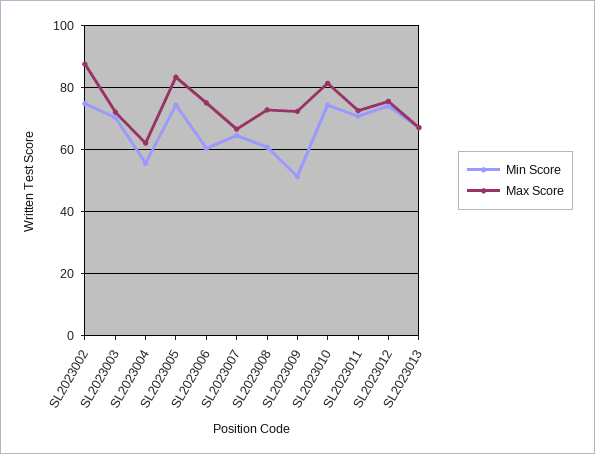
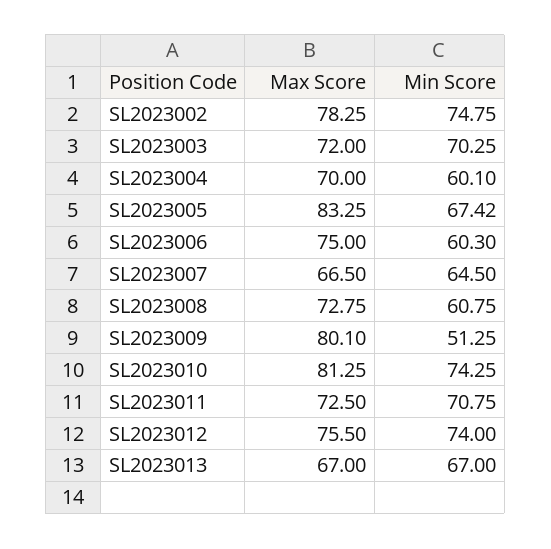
  {
    "Min Score": {
      "SL2023002": 74.75,
      "SL2023003": 70.25,
-     "SL2023004": 56,
+     "SL2023004": 60.1,
-     "SL2023005": 74,
+     "SL2023005": 67.42,
      "SL2023006": 60.3,
      "SL2023007": 64.5,
      "SL2023008": 60.75,
      "SL2023009": 51.25,
      "SL2023010": 74.25,
      "SL2023011": 70.75,
      "SL2023012": 74,
      "SL2023013": 67
    },
    "Max Score": {
-     "SL2023002": 88,
+     "SL2023002": 78.25,
      "SL2023003": 72,
-     "SL2023004": 62,
+     "SL2023004": 70,
      "SL2023005": 83.25,
      "SL2023006": 75,
      "SL2023007": 66.5,
      "SL2023008": 72.75,
-     "SL2023009": 72,
+     "SL2023009": 80.1,
      "SL2023010": 81.25,
      "SL2023011": 72.5,
      "SL2023012": 75.5,
      "SL2023013": 67
    }
  }

